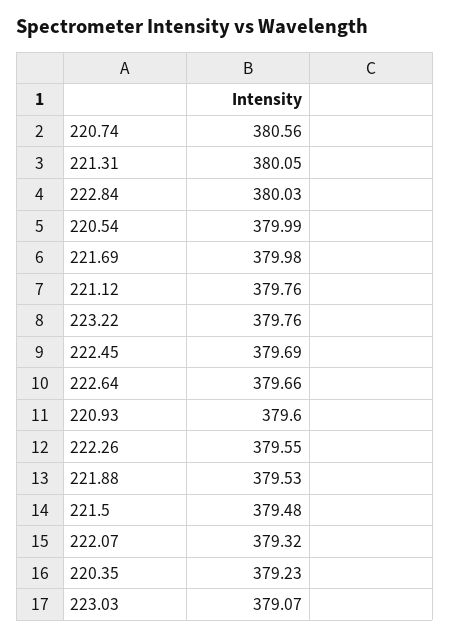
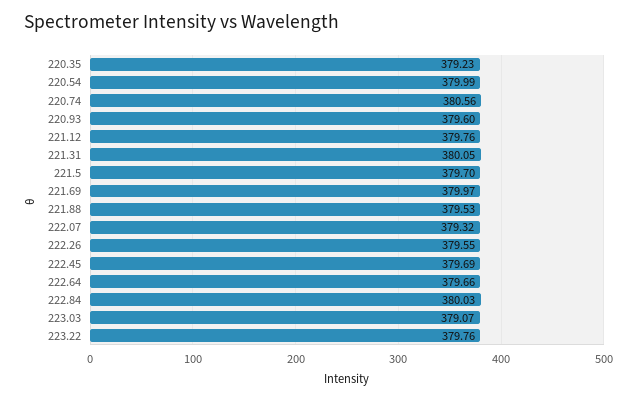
  {
    "220.74": 380.56,
    "221.31": 380.05,
    "222.84": 380.03,
    "220.54": 379.99,
-   "221.69": 379.98,
+   "221.69": 379.97,
    "221.12": 379.76,
    "223.22": 379.76,
    "222.45": 379.69,
    "222.64": 379.66,
    "220.93": 379.6,
    "222.26": 379.55,
    "221.88": 379.53,
-   "221.5": 379.48,
+   "221.5": 379.7,
    "222.07": 379.32,
    "220.35": 379.23,
    "223.03": 379.07
  }

